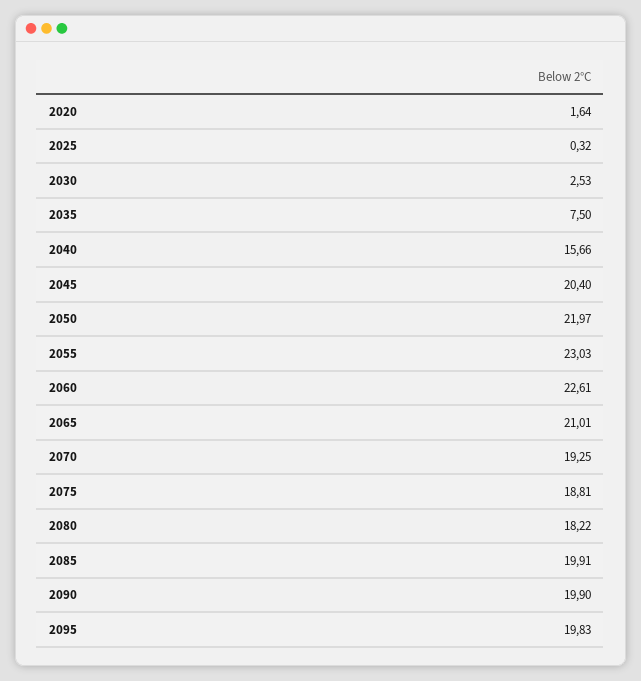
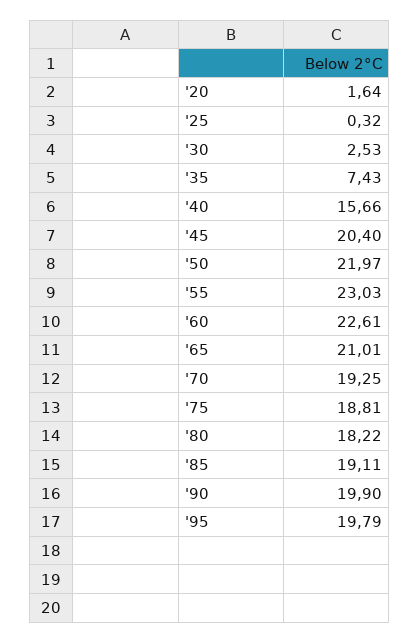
  {
    "2020": 1.64,
    "2025": 0.32,
    "2030": 2.53,
-   "2035": 7.5,
+   "2035": 7.43,
    "2040": 15.66,
    "2045": 20.4,
    "2050": 21.97,
    "2055": 23.03,
    "2060": 22.61,
    "2065": 21.01,
    "2070": 19.25,
    "2075": 18.81,
    "2080": 18.22,
-   "2085": 19.91,
+   "2085": 19.11,
    "2090": 19.9,
-   "2095": 19.83
+   "2095": 19.79
  }

